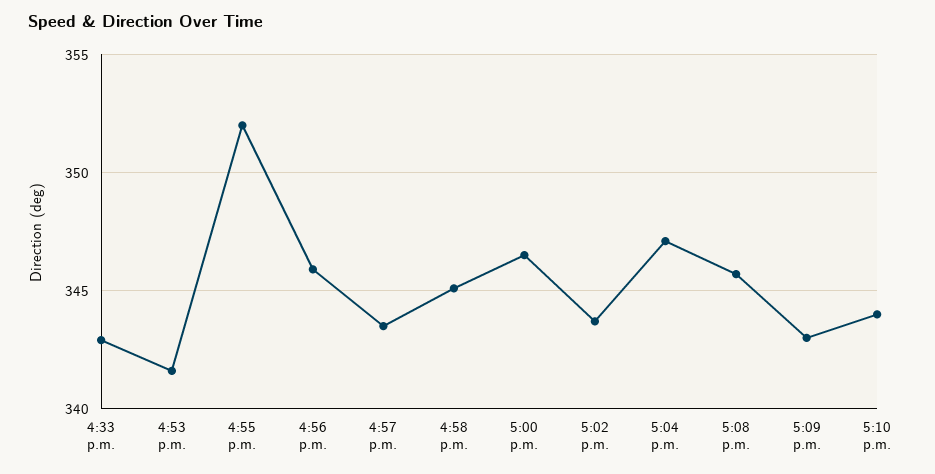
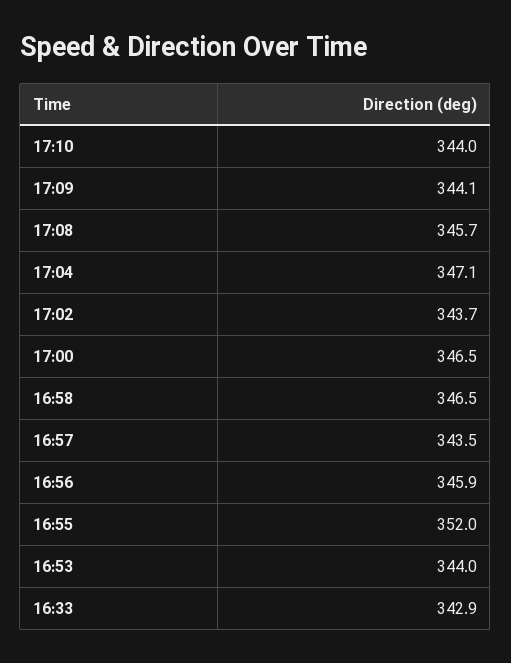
  {
    "4:33 p.m.": 342.9,
-   "4:53 p.m.": 341.5,
+   "4:53 p.m.": 344,
    "4:55 p.m.": 352,
    "4:56 p.m.": 345.9,
    "4:57 p.m.": 343.5,
-   "4:58 p.m.": 345,
+   "4:58 p.m.": 346.5,
    "5:00 p.m.": 346.5,
    "5:02 p.m.": 343.7,
    "5:04 p.m.": 347.1,
    "5:08 p.m.": 345.7,
-   "5:09 p.m.": 343,
+   "5:09 p.m.": 344.1,
    "5:10 p.m.": 344
  }

